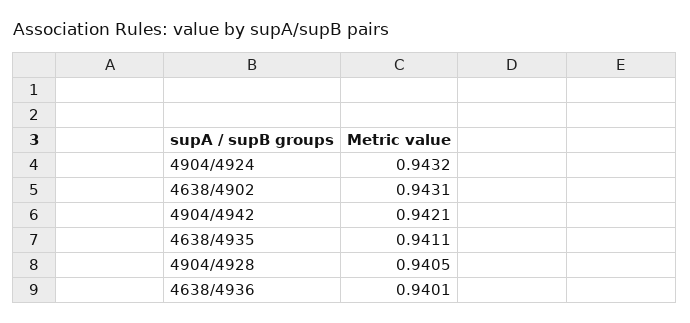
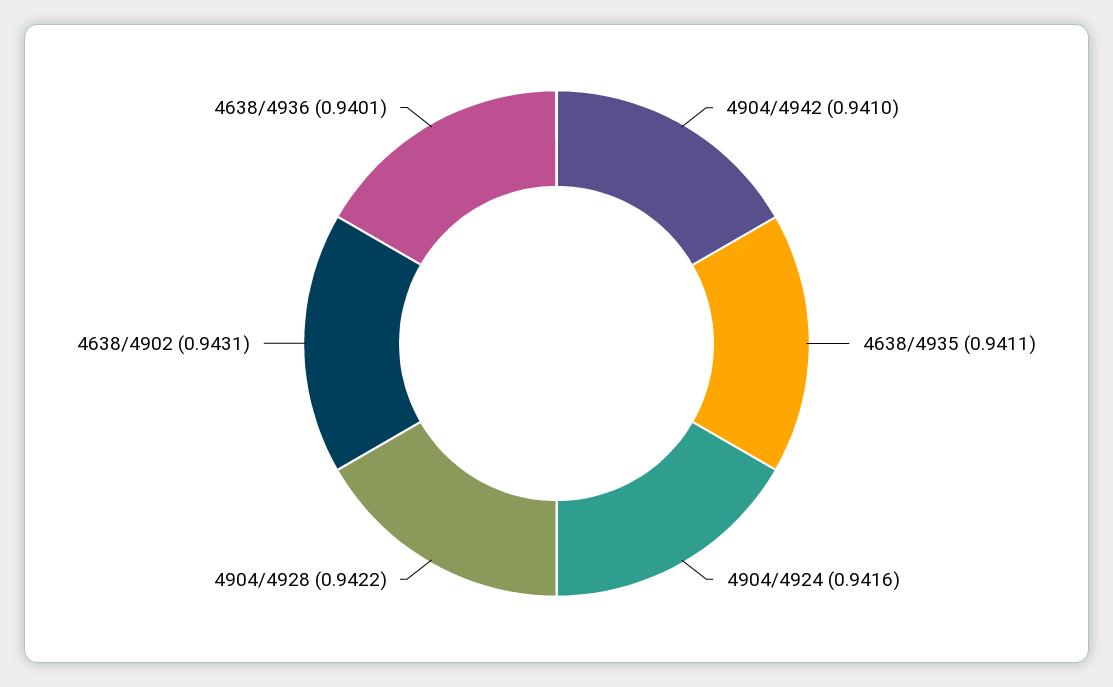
  {
-   "4904/4924": 0.9432,
+   "4904/4924": 0.9416,
    "4638/4902": 0.9431,
-   "4904/4942": 0.9421,
+   "4904/4942": 0.941,
    "4638/4935": 0.9411,
-   "4904/4928": 0.9405,
+   "4904/4928": 0.9422,
    "4638/4936": 0.9401
  }

